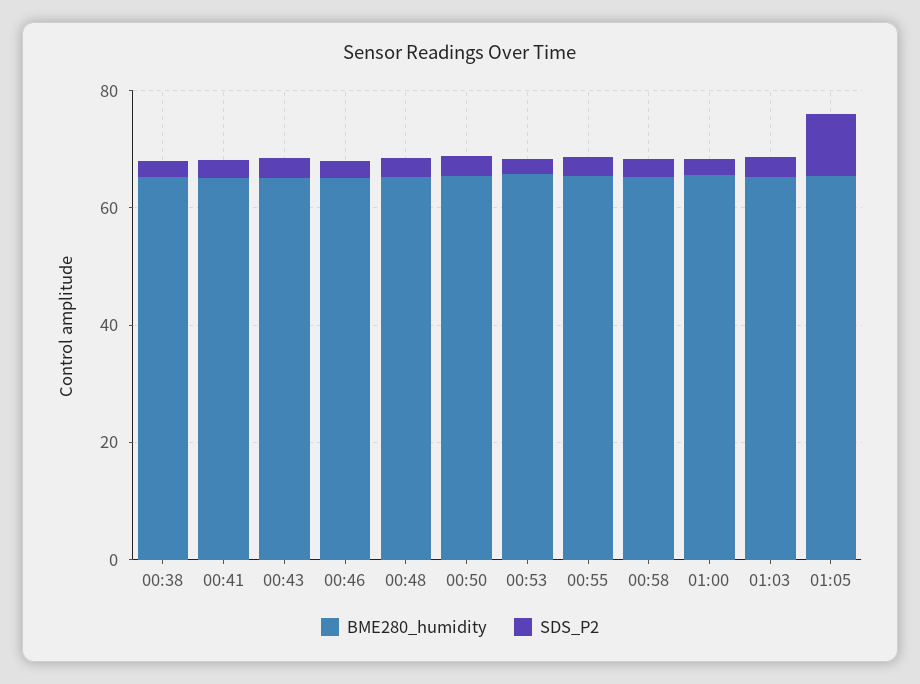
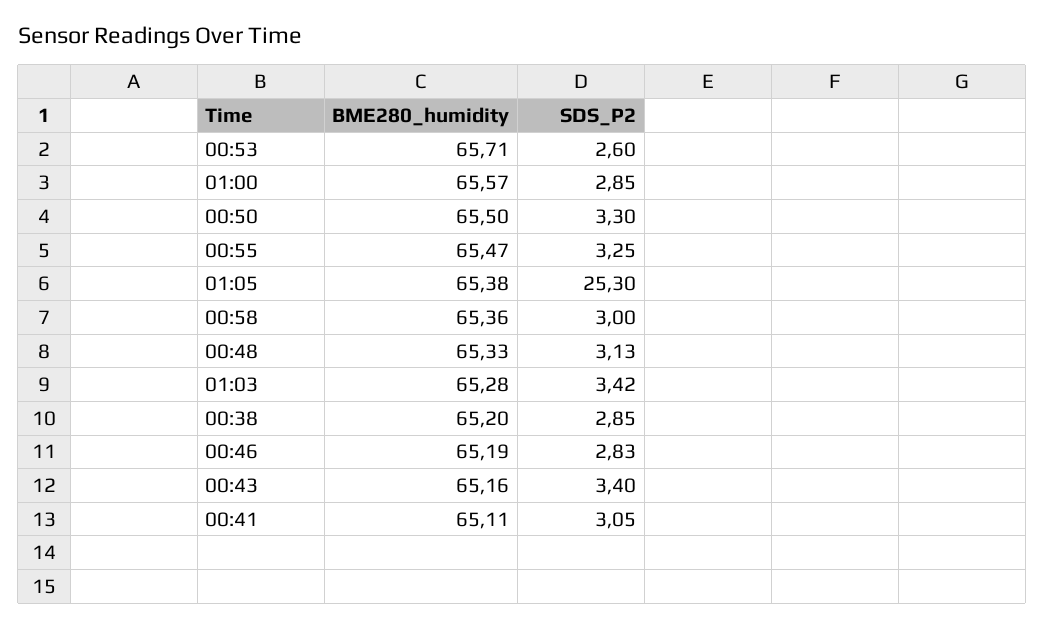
  {
    "BME280_humidity": {
      "00:38": 65.2,
      "00:41": 65.11,
      "00:43": 65.16,
      "00:46": 65.19,
      "00:48": 65.33,
      "00:50": 65.5,
      "00:53": 65.71,
      "00:55": 65.47,
      "00:58": 65.36,
      "01:00": 65.57,
      "01:03": 65.28,
      "01:05": 65.38
    },
    "SDS_P2": {
      "00:38": 2.85,
      "00:41": 3.05,
      "00:43": 3.4,
      "00:46": 2.83,
      "00:48": 3.13,
      "00:50": 3.3,
      "00:53": 2.6,
      "00:55": 3.25,
      "00:58": 3,
      "01:00": 2.85,
      "01:03": 3.42,
-     "01:05": 10
+     "01:05": 25.3
    }
  }

